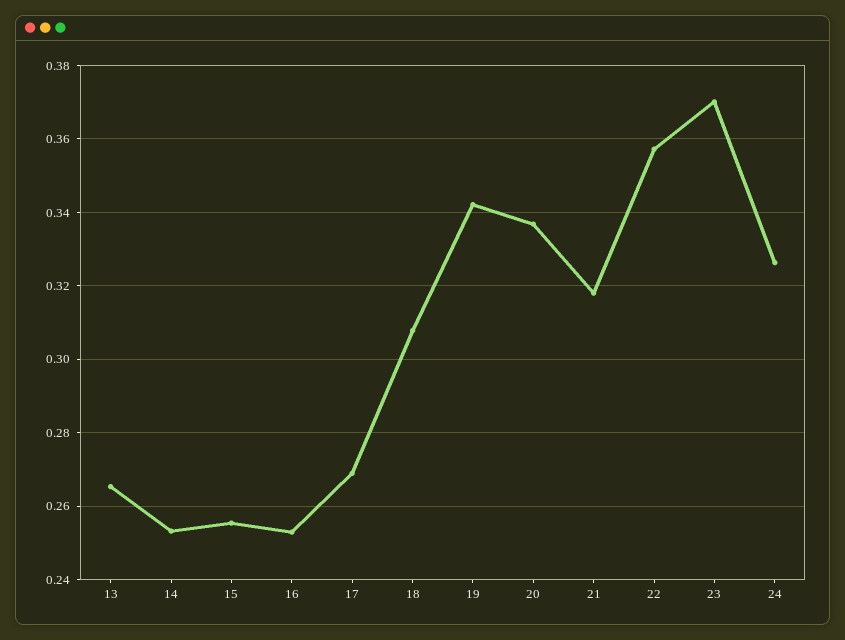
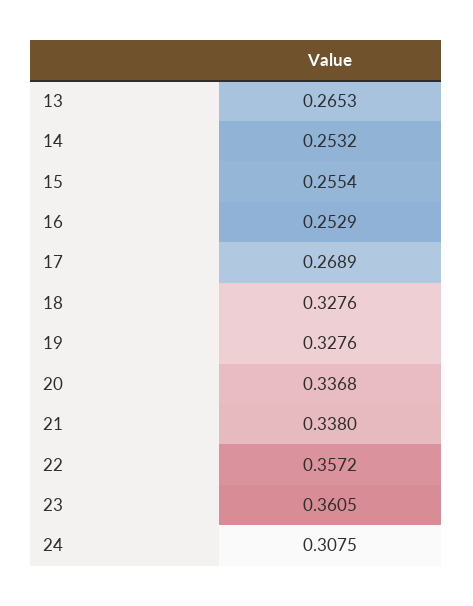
  {
    "13": 0.2653,
    "14": 0.2532,
    "15": 0.2554,
    "16": 0.2529,
    "17": 0.2689,
-   "18": 0.308,
+   "18": 0.3276,
-   "19": 0.342,
+   "19": 0.3276,
    "20": 0.3368,
-   "21": 0.318,
+   "21": 0.338,
    "22": 0.3572,
-   "23": 0.37,
+   "23": 0.3605,
-   "24": 0.326
+   "24": 0.3075
  }

